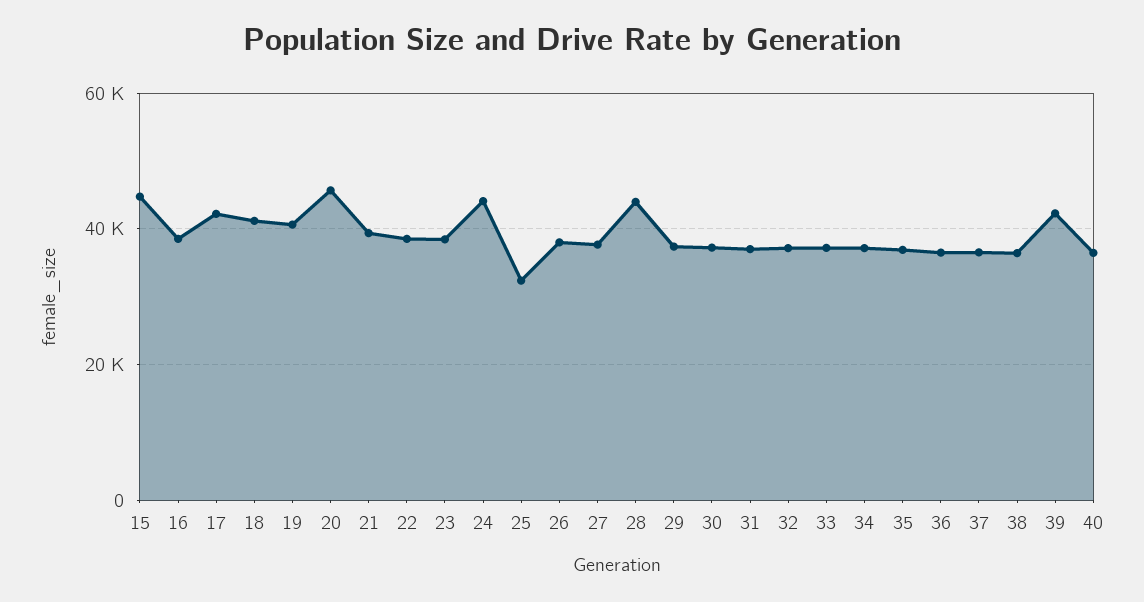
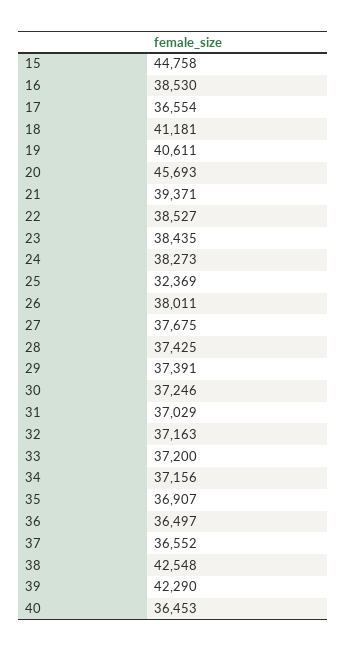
  {
    "15": 44758,
    "16": 38530,
-   "17": 42000,
+   "17": 36554,
    "18": 41181,
    "19": 40611,
    "20": 45693,
    "21": 39371,
    "22": 38527,
    "23": 38435,
-   "24": 44000,
+   "24": 38273,
    "25": 32369,
    "26": 38011,
    "27": 37675,
-   "28": 44000,
+   "28": 37425,
    "29": 37391,
    "30": 37246,
    "31": 37029,
    "32": 37163,
    "33": 37200,
    "34": 37156,
    "35": 36907,
    "36": 36497,
    "37": 36552,
-   "38": 36000,
+   "38": 42548,
    "39": 42290,
    "40": 36453
  }

